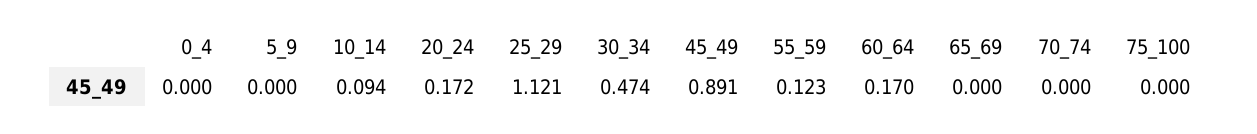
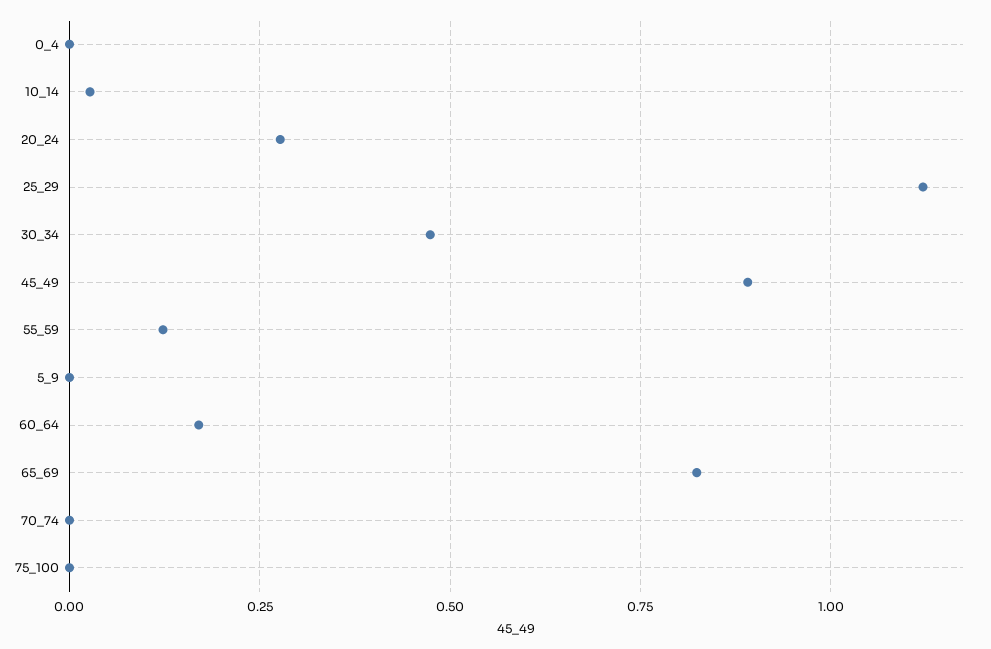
  {
    "0_4": 0,
    "5_9": 0,
-   "10_14": 0.094,
+   "10_14": 0.025,
-   "20_24": 0.172,
+   "20_24": 0.275,
    "25_29": 1.121,
    "30_34": 0.474,
    "45_49": 0.891,
    "55_59": 0.123,
    "60_64": 0.17,
-   "65_69": 0,
+   "65_69": 0.825,
    "70_74": 0,
    "75_100": 0
  }

